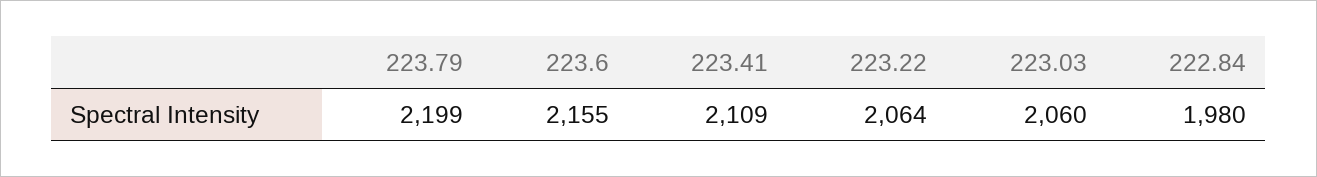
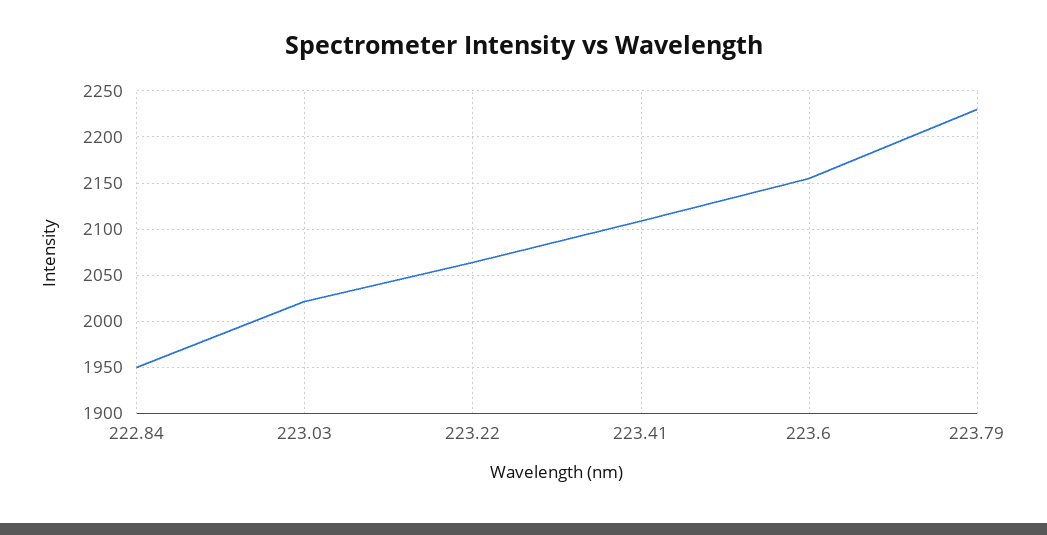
  {
-   "223.79": 2199,
+   "223.79": 2230,
    "223.6": 2155,
    "223.41": 2109,
    "223.22": 2064,
-   "223.03": 2060,
+   "223.03": 2020,
-   "222.84": 1980
+   "222.84": 1950
  }

